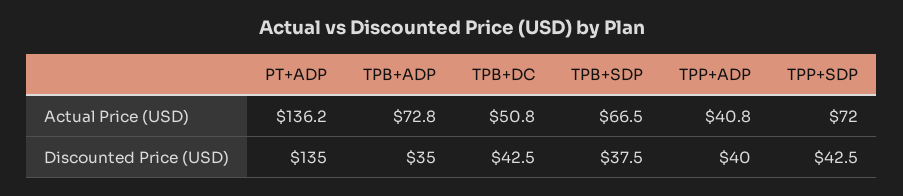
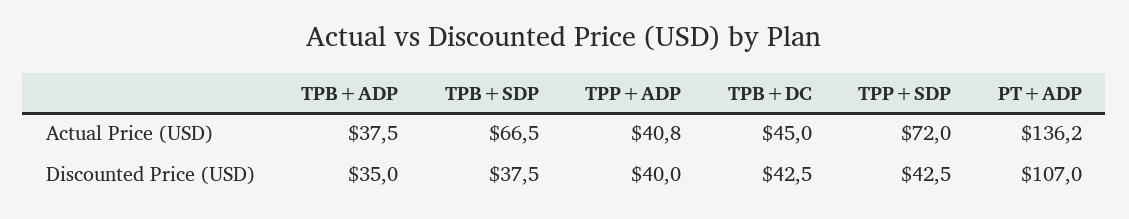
  {
    "PT+ADP": {
      "Actual Price (USD)": 136.2,
-     "Discounted Price (USD)": 135
+     "Discounted Price (USD)": 107
    },
    "TPB+ADP": {
-     "Actual Price (USD)": 72.8,
+     "Actual Price (USD)": 37.5,
      "Discounted Price (USD)": 35
    },
    "TPB+DC": {
-     "Actual Price (USD)": 50.8,
+     "Actual Price (USD)": 45,
      "Discounted Price (USD)": 42.5
    },
    "TPB+SDP": {
      "Actual Price (USD)": 66.5,
      "Discounted Price (USD)": 37.5
    },
    "TPP+ADP": {
      "Actual Price (USD)": 40.8,
      "Discounted Price (USD)": 40
    },
    "TPP+SDP": {
      "Actual Price (USD)": 72,
      "Discounted Price (USD)": 42.5
    }
  }

